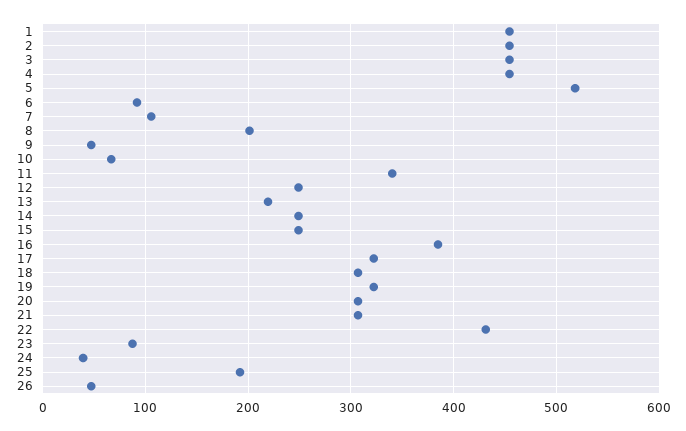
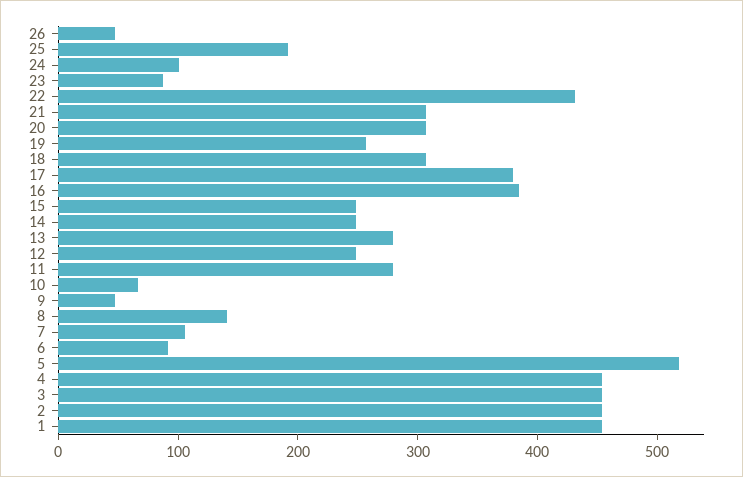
  {
    "1": 450,
    "2": 450,
    "3": 450,
    "4": 450,
    "5": 520,
    "6": 90,
    "7": 110,
-   "8": 200,
+   "8": 140,
    "9": 50,
    "10": 70,
-   "11": 340,
+   "11": 280,
    "12": 250,
-   "13": 220,
+   "13": 280,
    "14": 250,
    "15": 250,
    "16": 380,
-   "17": 320,
+   "17": 380,
    "18": 310,
-   "19": 320,
+   "19": 260,
    "20": 310,
    "21": 310,
    "22": 430,
    "23": 90,
-   "24": 40,
+   "24": 100,
    "25": 190,
    "26": 50
  }

